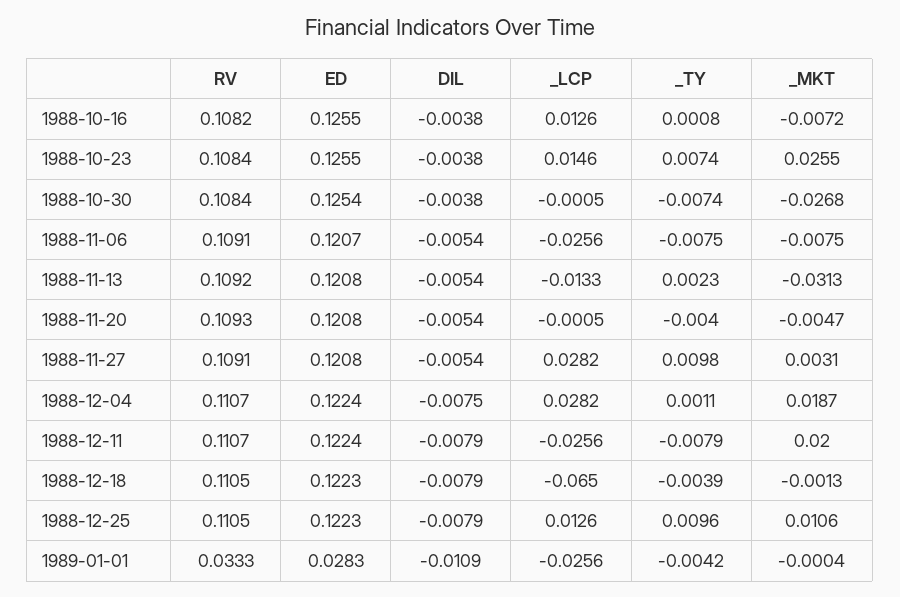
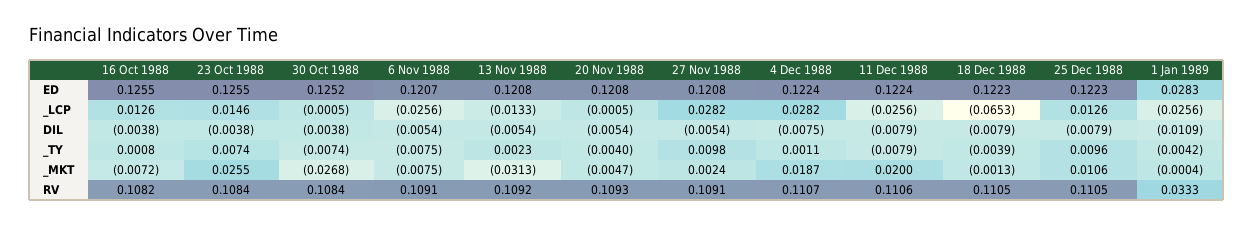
  {
    "RV": {
      "1988-10-16": 0.1082,
      "1988-10-23": 0.1084,
      "1988-10-30": 0.1084,
      "1988-11-06": 0.1091,
      "1988-11-13": 0.1092,
      "1988-11-20": 0.1093,
      "1988-11-27": 0.1091,
      "1988-12-04": 0.1107,
-     "1988-12-11": 0.1107,
+     "1988-12-11": 0.1106,
      "1988-12-18": 0.1105,
      "1988-12-25": 0.1105,
      "1989-01-01": 0.0333
    },
    "ED": {
      "1988-10-16": 0.1255,
      "1988-10-23": 0.1255,
-     "1988-10-30": 0.1254,
+     "1988-10-30": 0.1252,
      "1988-11-06": 0.1207,
      "1988-11-13": 0.1208,
      "1988-11-20": 0.1208,
      "1988-11-27": 0.1208,
      "1988-12-04": 0.1224,
      "1988-12-11": 0.1224,
      "1988-12-18": 0.1223,
      "1988-12-25": 0.1223,
      "1989-01-01": 0.0283
    },
    "DIL": {
      "1988-10-16": -0.0038,
      "1988-10-23": -0.0038,
      "1988-10-30": -0.0038,
      "1988-11-06": -0.0054,
      "1988-11-13": -0.0054,
      "1988-11-20": -0.0054,
      "1988-11-27": -0.0054,
      "1988-12-04": -0.0075,
      "1988-12-11": -0.0079,
      "1988-12-18": -0.0079,
      "1988-12-25": -0.0079,
      "1989-01-01": -0.0109
    },
    "_LCP": {
      "1988-10-16": 0.0126,
      "1988-10-23": 0.0146,
      "1988-10-30": -0.0005,
      "1988-11-06": -0.0256,
      "1988-11-13": -0.0133,
      "1988-11-20": -0.0005,
      "1988-11-27": 0.0282,
      "1988-12-04": 0.0282,
      "1988-12-11": -0.0256,
-     "1988-12-18": -0.065,
+     "1988-12-18": -0.0653,
      "1988-12-25": 0.0126,
      "1989-01-01": -0.0256
    },
    "_TY": {
      "1988-10-16": 0.0008,
      "1988-10-23": 0.0074,
      "1988-10-30": -0.0074,
      "1988-11-06": -0.0075,
      "1988-11-13": 0.0023,
      "1988-11-20": -0.004,
      "1988-11-27": 0.0098,
      "1988-12-04": 0.0011,
      "1988-12-11": -0.0079,
      "1988-12-18": -0.0039,
      "1988-12-25": 0.0096,
      "1989-01-01": -0.0042
    },
    "_MKT": {
      "1988-10-16": -0.0072,
      "1988-10-23": 0.0255,
      "1988-10-30": -0.0268,
      "1988-11-06": -0.0075,
      "1988-11-13": -0.0313,
      "1988-11-20": -0.0047,
-     "1988-11-27": 0.0031,
+     "1988-11-27": 0.0024,
      "1988-12-04": 0.0187,
      "1988-12-11": 0.02,
      "1988-12-18": -0.0013,
      "1988-12-25": 0.0106,
      "1989-01-01": -0.0004
    }
  }

